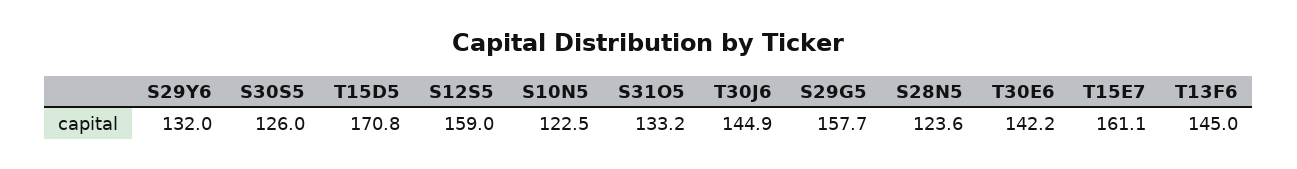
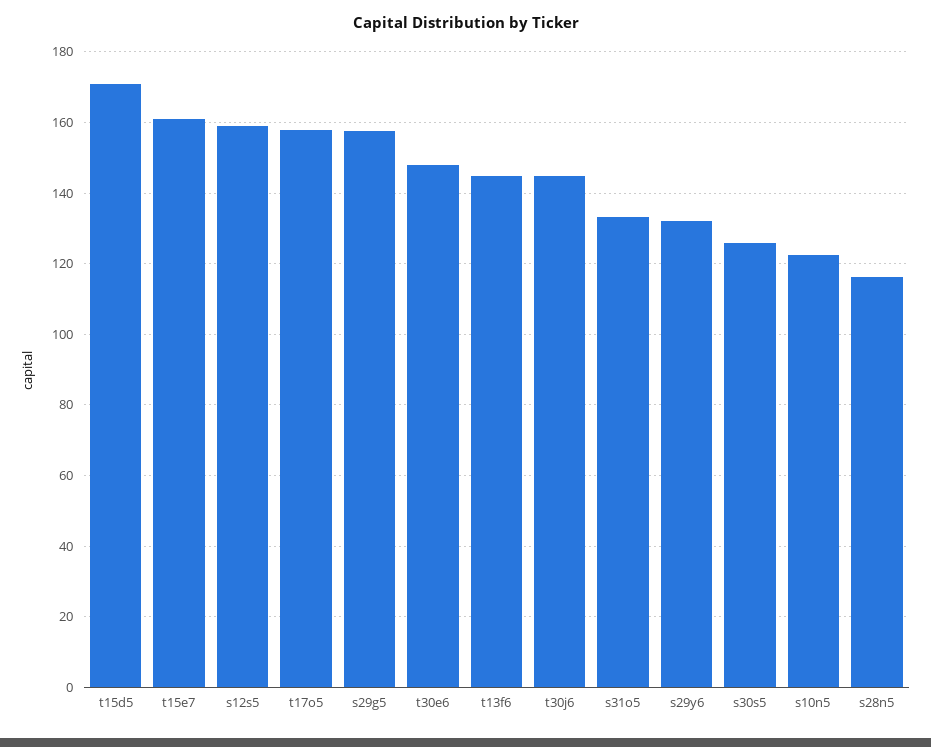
  {
    "S29Y6": 132,
    "S30S5": 126,
    "T15D5": 170.8,
    "S12S5": 159,
    "S10N5": 122.5,
    "S31O5": 133.2,
    "T30J6": 144.9,
    "S29G5": 157.7,
-   "S28N5": 123.6,
+   "S28N5": 116,
-   "T30E6": 142.2,
+   "T30E6": 148,
    "T15E7": 161.1,
-   "T13F6": 145
+   "T13F6": 145,
+   "t17o5": 158
  }

